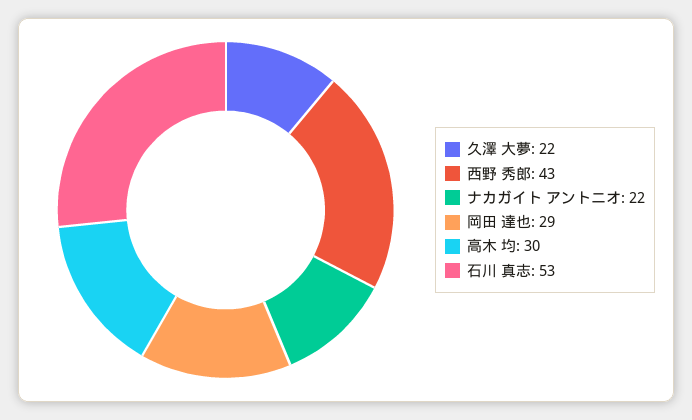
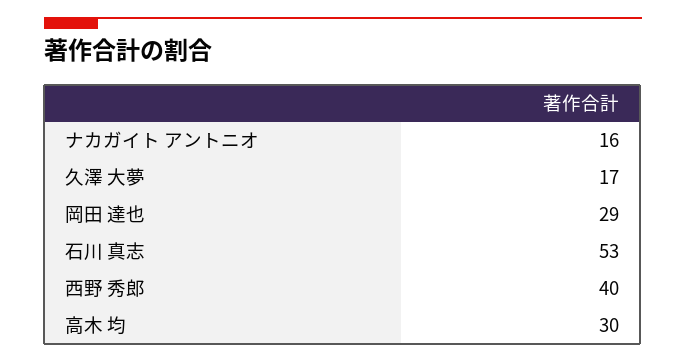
  {
-   "久澤 大夢": 22,
+   "久澤 大夢": 17,
-   "西野 秀郎": 43,
+   "西野 秀郎": 40,
-   "ナカガイト アントニオ": 22,
+   "ナカガイト アントニオ": 16,
    "岡田 達也": 29,
    "高木 均": 30,
    "石川 真志": 53
  }

